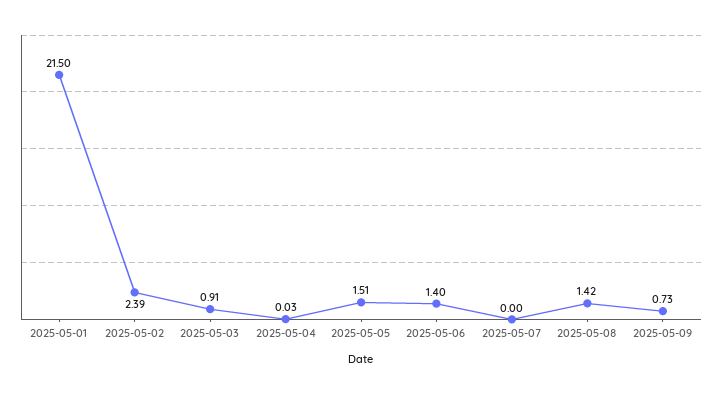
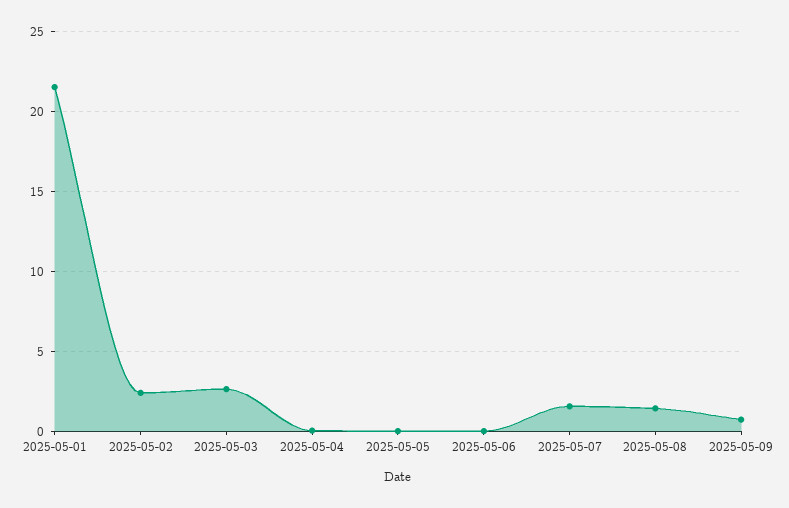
  {
    "2025-05-01": 21.5,
    "2025-05-02": 2.39,
-   "2025-05-03": 0.91,
+   "2025-05-03": 2.5,
    "2025-05-04": 0.03,
-   "2025-05-05": 1.51,
+   "2025-05-05": 0,
-   "2025-05-06": 1.4,
+   "2025-05-06": 0,
-   "2025-05-07": 0,
+   "2025-05-07": 1.5,
    "2025-05-08": 1.42,
    "2025-05-09": 0.73
  }

